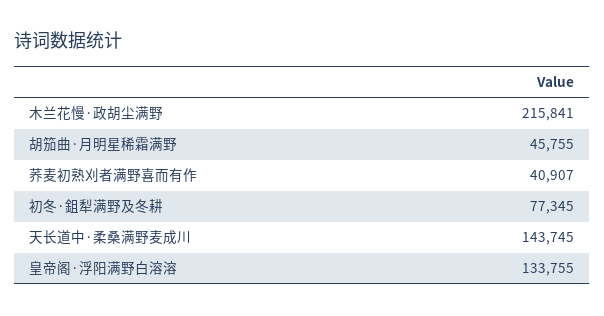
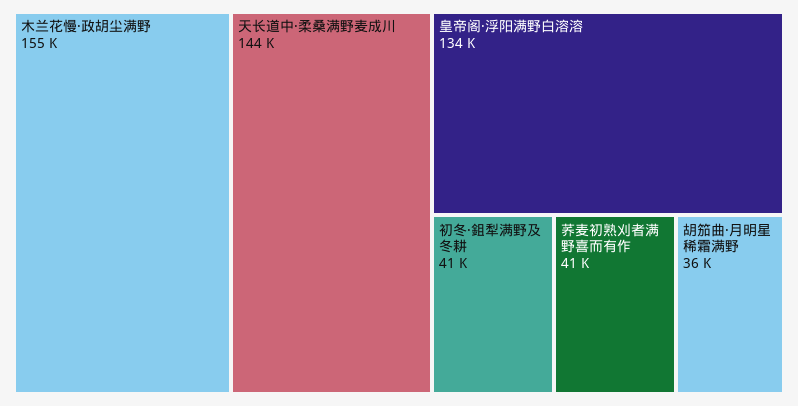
  {
-   "木兰花慢·政胡尘满野": 215841,
+   "木兰花慢·政胡尘满野": 155000,
-   "胡笳曲·月明星稀霜满野": 45755,
+   "胡笳曲·月明星稀霜满野": 36000,
    "荞麦初熟刈者满野喜而有作": 40907,
-   "初冬·鉏犁满野及冬耕": 77345,
+   "初冬·鉏犁满野及冬耕": 41000,
    "天长道中·柔桑满野麦成川": 143745,
    "皇帝阁·浮阳满野白溶溶": 133755
  }

